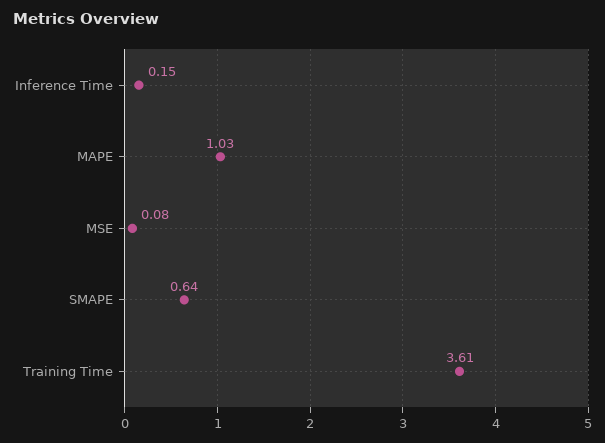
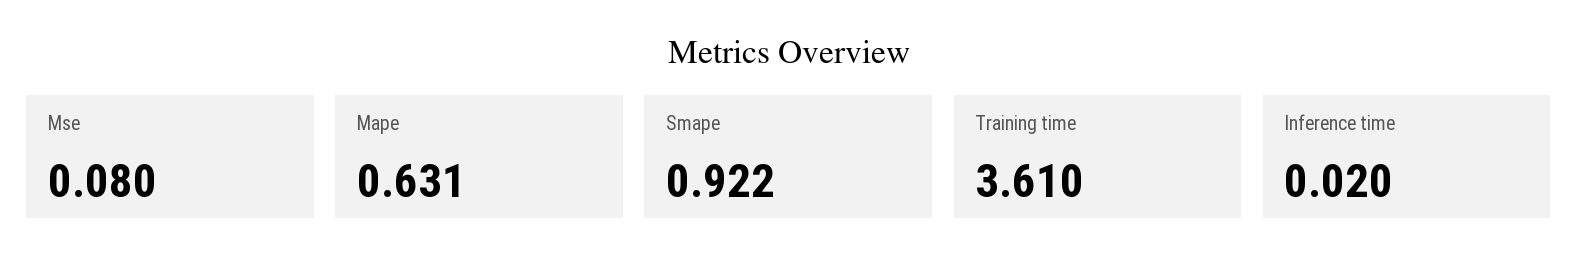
  {
-   "Inference Time": 0.15,
+   "Inference Time": 0.02,
-   "MAPE": 1.03,
+   "MAPE": 0.631,
    "MSE": 0.08,
-   "SMAPE": 0.64,
+   "SMAPE": 0.922,
    "Training Time": 3.61
  }

